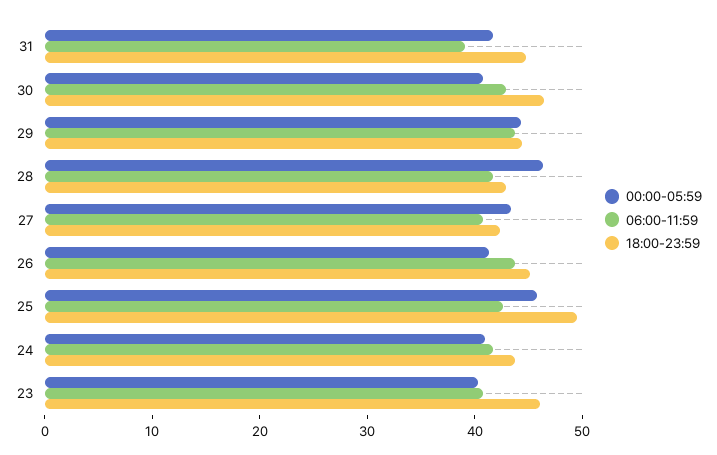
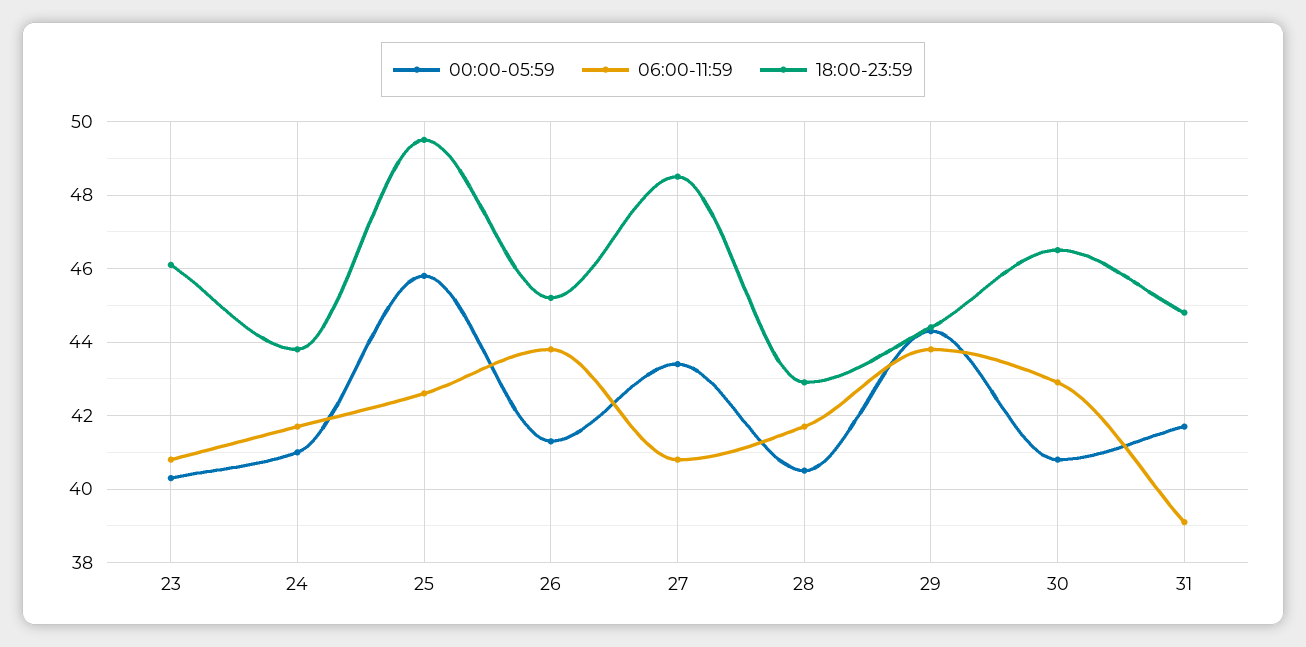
  {
    "00:00-05:59": {
      "31": 41.5,
      "30": 41,
      "29": 44.5,
-     "28": 46,
+     "28": 40.5,
      "27": 43.5,
      "26": 41.5,
      "25": 46,
      "24": 41,
      "23": 40.5
    },
    "06:00-11:59": {
      "31": 39,
      "30": 43,
      "29": 44,
      "28": 41.5,
      "27": 41,
      "26": 44,
      "25": 42.5,
      "24": 41.5,
      "23": 41
    },
    "18:00-23:59": {
      "31": 45,
      "30": 46.5,
      "29": 44.5,
      "28": 43,
-     "27": 42,
+     "27": 48.5,
      "26": 45,
      "25": 49.5,
      "24": 44,
      "23": 46
    }
  }

